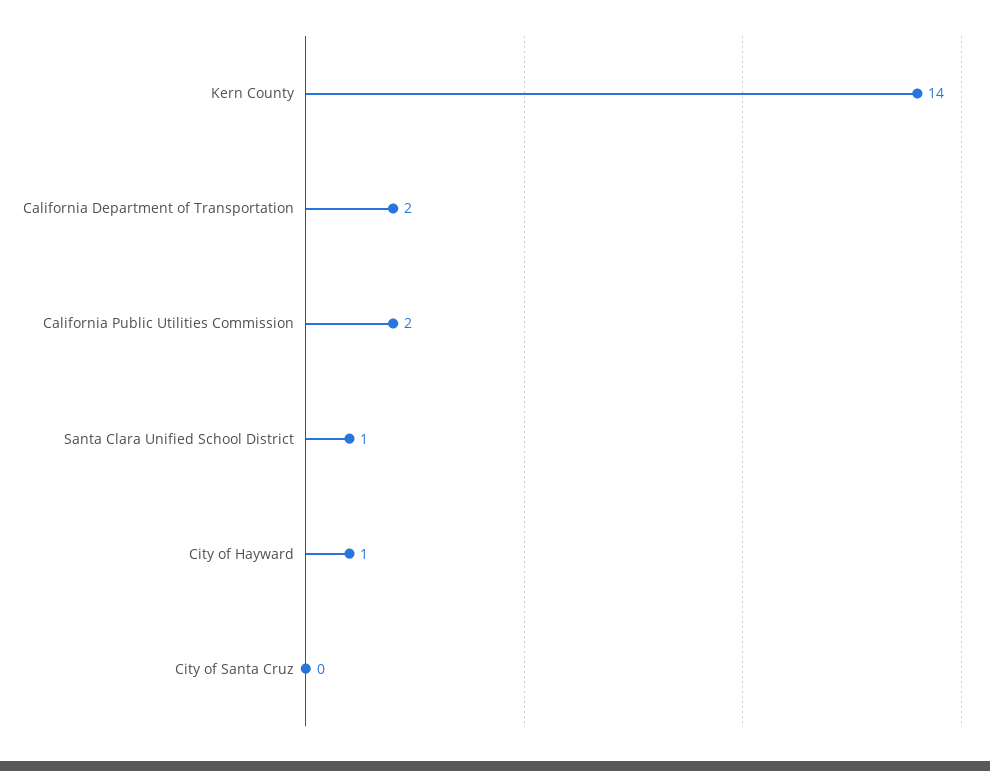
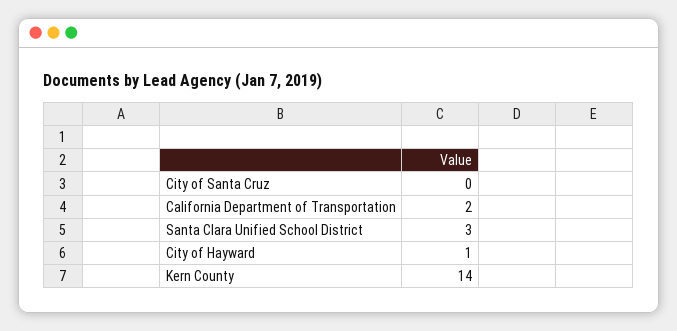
  {
    "Kern County": 14,
    "California Department of Transportation": 2,
-   "California Public Utilities Commission": 2,
-   "Santa Clara Unified School District": 1,
+   "Santa Clara Unified School District": 3,
    "City of Hayward": 1,
    "City of Santa Cruz": 0
  }

